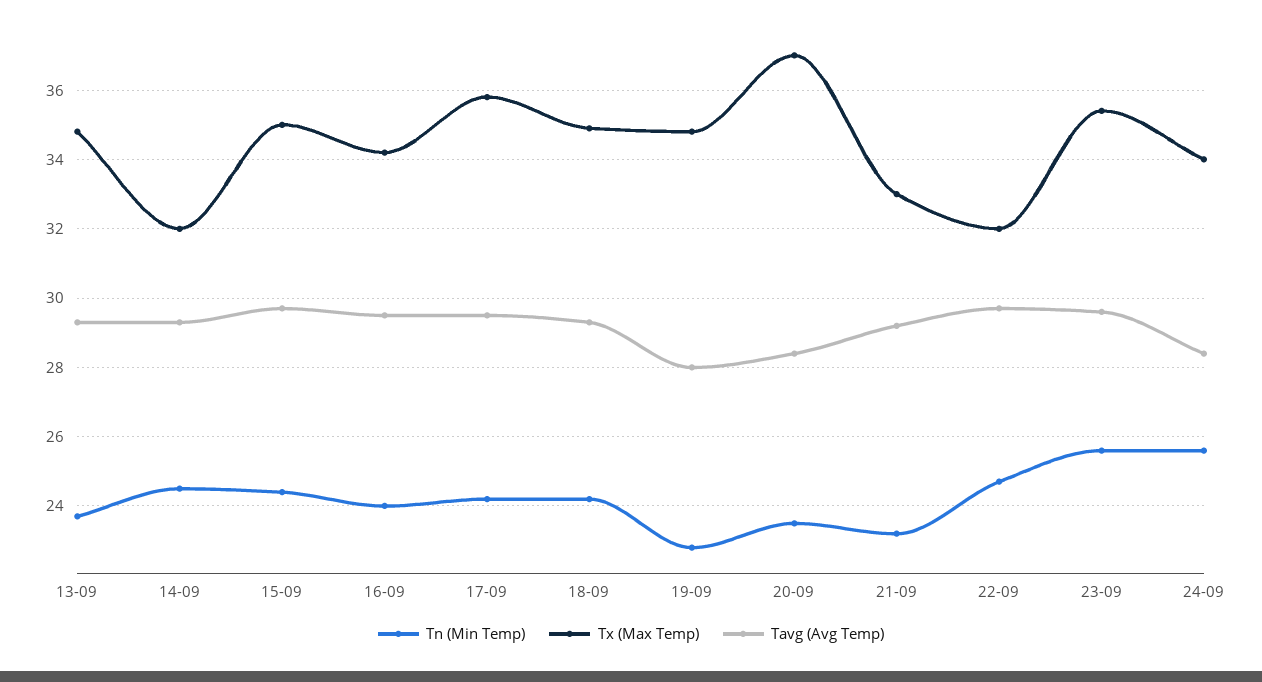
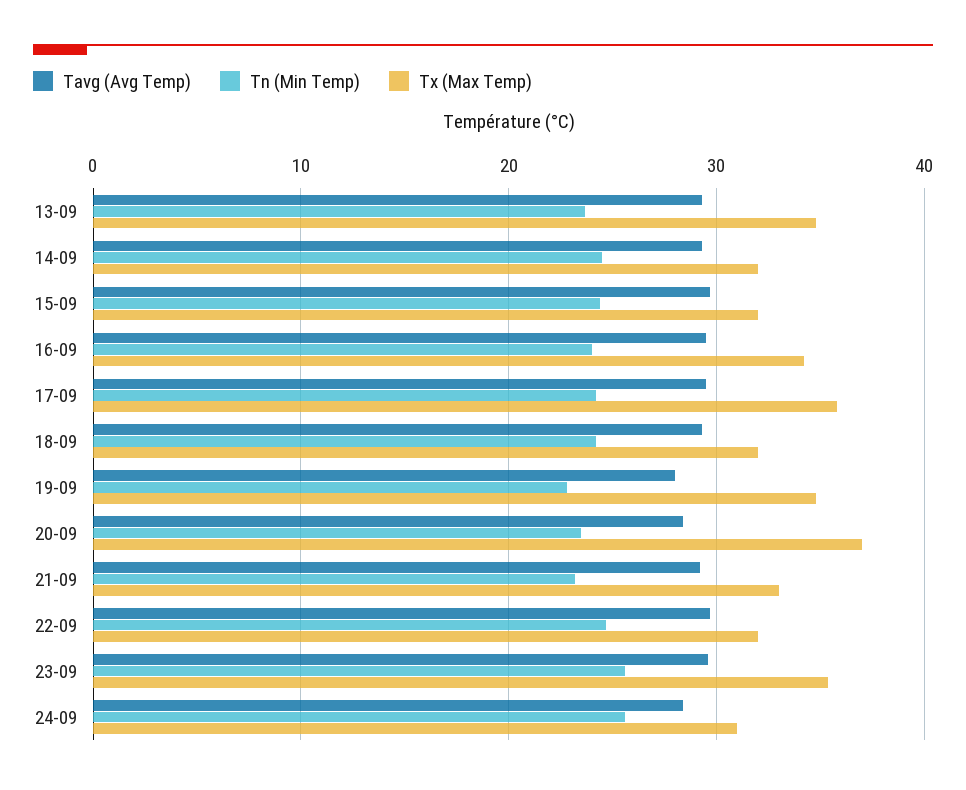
  {
    "Tn (Min Temp)": {
      "13-09": 23.5,
      "14-09": 24.5,
      "15-09": 24.5,
      "16-09": 24,
      "17-09": 24,
      "18-09": 24,
      "19-09": 23,
      "20-09": 23.5,
      "21-09": 23,
      "22-09": 24.5,
      "23-09": 25.5,
      "24-09": 25.5
    },
    "Tx (Max Temp)": {
      "13-09": 35,
      "14-09": 32,
-     "15-09": 35,
+     "15-09": 32,
      "16-09": 34,
      "17-09": 36,
-     "18-09": 35,
+     "18-09": 32,
      "19-09": 35,
      "20-09": 37,
      "21-09": 33,
      "22-09": 32,
      "23-09": 35.5,
-     "24-09": 34
+     "24-09": 31
    },
    "Tavg (Avg Temp)": {
      "13-09": 29.5,
      "14-09": 29.5,
      "15-09": 29.5,
      "16-09": 29.5,
      "17-09": 29.5,
      "18-09": 29.5,
      "19-09": 28,
      "20-09": 28.5,
      "21-09": 29,
      "22-09": 29.5,
      "23-09": 29.5,
      "24-09": 28.5
    }
  }

